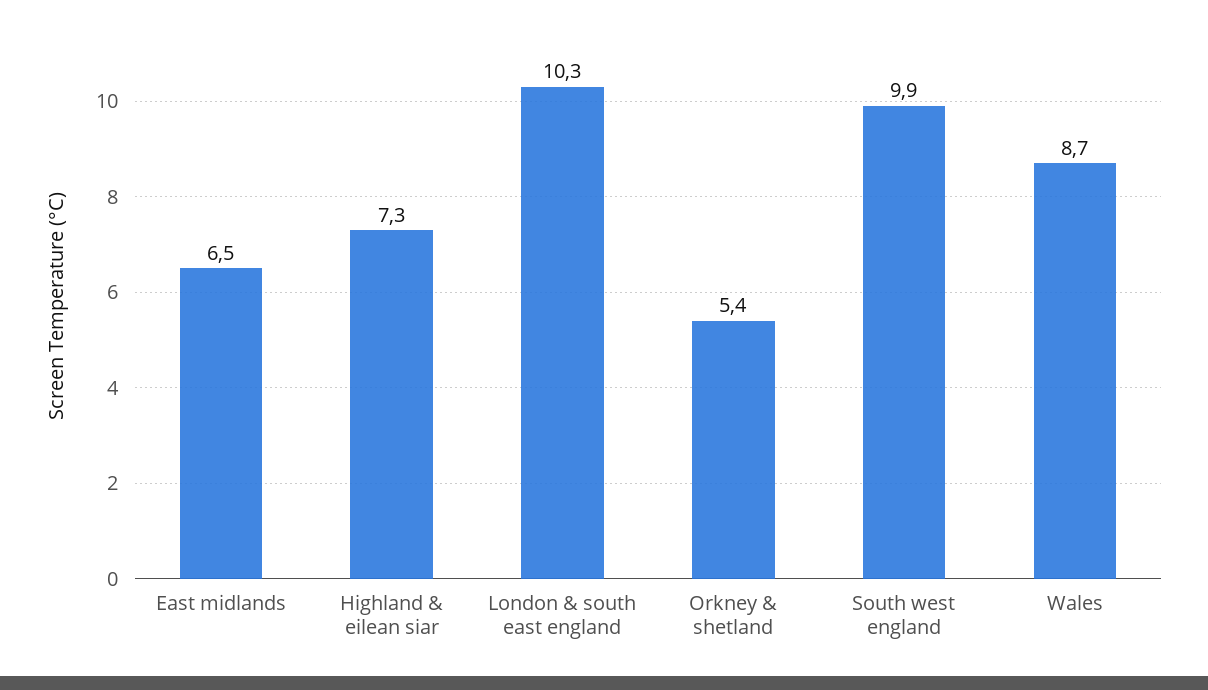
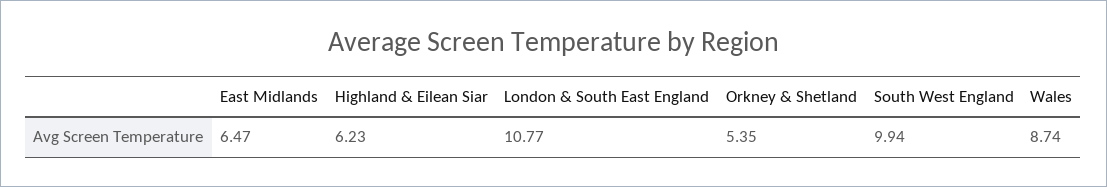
  {
    "East midlands": 6.47,
-   "Highland & eilean siar": 7.3,
+   "Highland & eilean siar": 6.23,
-   "London & south east england": 10.3,
+   "London & south east england": 10.77,
    "Orkney & shetland": 5.35,
    "South west england": 9.94,
    "Wales": 8.74
  }

